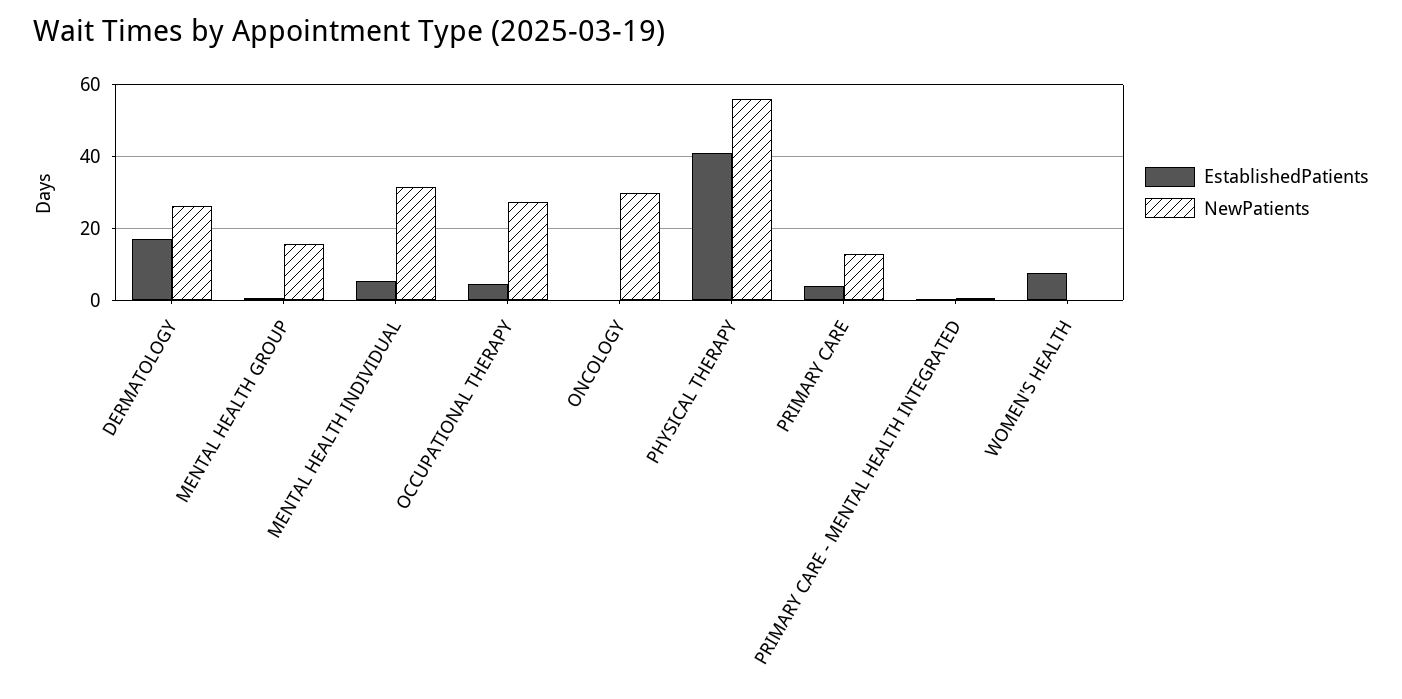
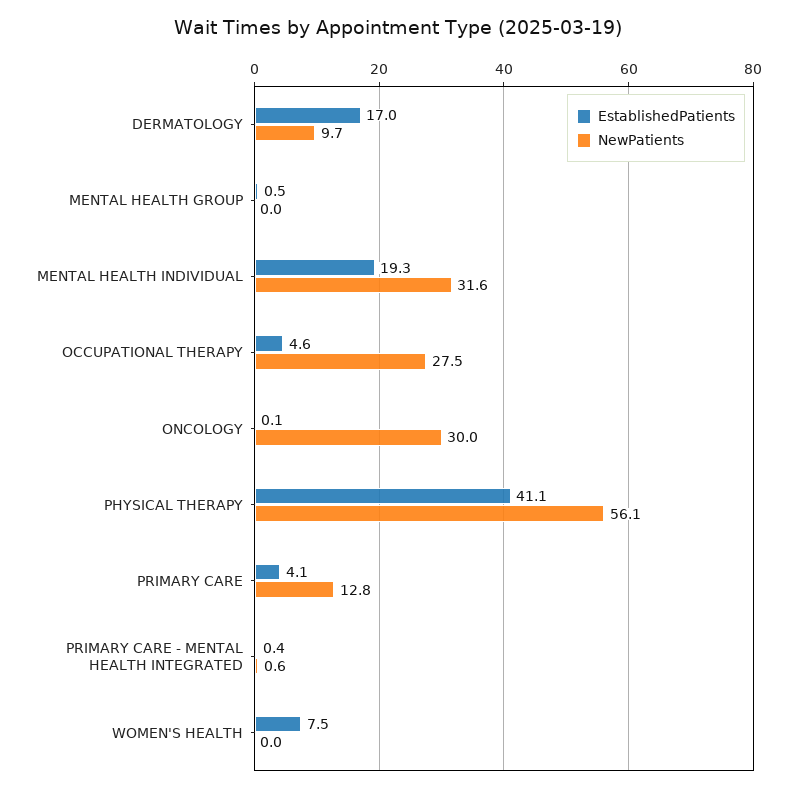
  {
    "EstablishedPatients": {
      "DERMATOLOGY": 17,
      "MENTAL HEALTH GROUP": 0.5,
-     "MENTAL HEALTH INDIVIDUAL": 6,
+     "MENTAL HEALTH INDIVIDUAL": 19.3,
      "OCCUPATIONAL THERAPY": 4.6,
      "ONCOLOGY": 0.1,
      "PHYSICAL THERAPY": 41.1,
      "PRIMARY CARE": 4.1,
      "PRIMARY CARE - MENTAL HEALTH INTEGRATED": 0.4,
      "WOMEN'S HEALTH": 7.5
    },
    "NewPatients": {
-     "DERMATOLOGY": 26,
+     "DERMATOLOGY": 9.7,
-     "MENTAL HEALTH GROUP": 16,
+     "MENTAL HEALTH GROUP": 0,
      "MENTAL HEALTH INDIVIDUAL": 31.6,
      "OCCUPATIONAL THERAPY": 27.5,
      "ONCOLOGY": 30,
      "PHYSICAL THERAPY": 56.1,
      "PRIMARY CARE": 12.8,
      "PRIMARY CARE - MENTAL HEALTH INTEGRATED": 0.6,
      "WOMEN'S HEALTH": 0
    }
  }

